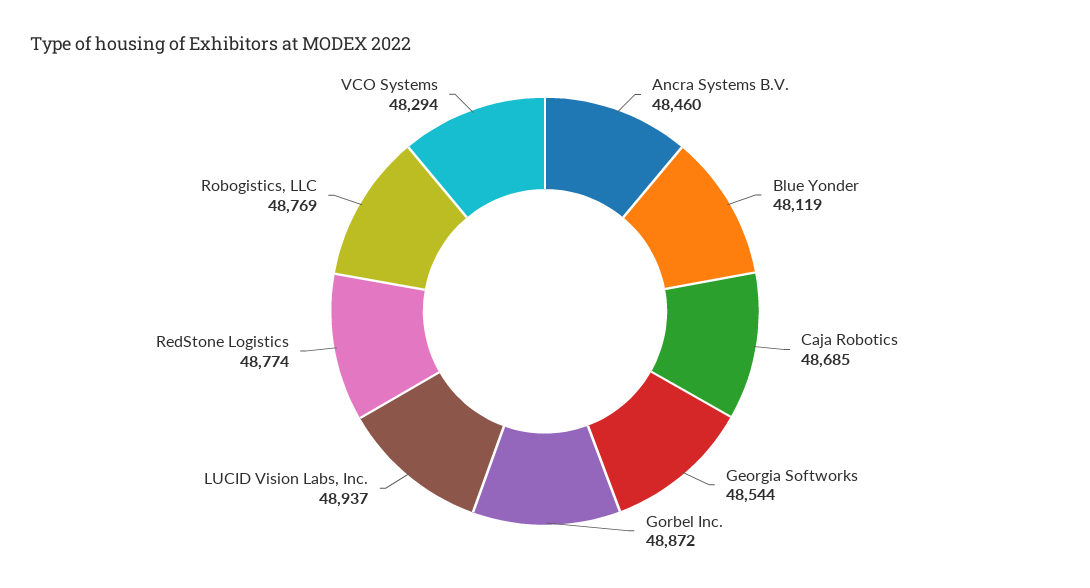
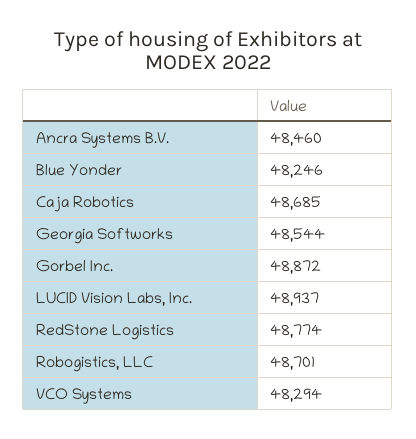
  {
    "Ancra Systems B.V.": 48460,
-   "Blue Yonder": 48119,
+   "Blue Yonder": 48246,
    "Caja Robotics": 48685,
    "Georgia Softworks": 48544,
    "Gorbel Inc.": 48872,
    "LUCID Vision Labs, Inc.": 48937,
    "RedStone Logistics": 48774,
-   "Robogistics, LLC": 48769,
+   "Robogistics, LLC": 48701,
    "VCO Systems": 48294
  }

